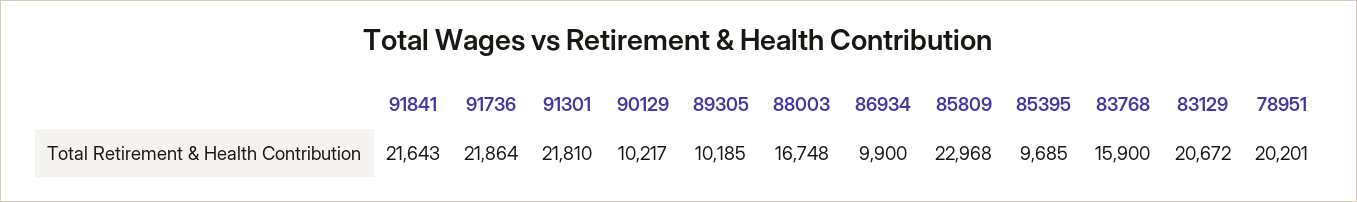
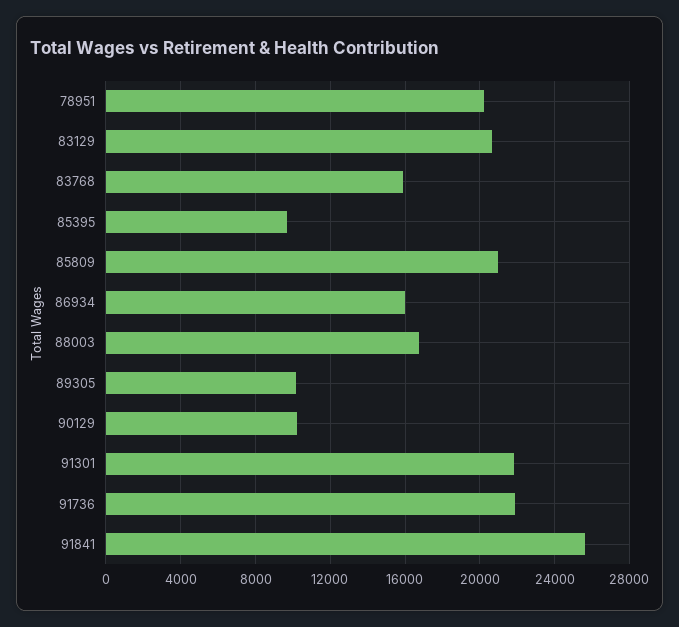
  {
-   "91841": 21643,
+   "91841": 25500,
    "91736": 21864,
    "91301": 21810,
    "90129": 10217,
    "89305": 10185,
    "88003": 16748,
-   "86934": 9900,
+   "86934": 16000,
-   "85809": 22968,
+   "85809": 21000,
    "85395": 9685,
    "83768": 15900,
    "83129": 20672,
    "78951": 20201
  }

